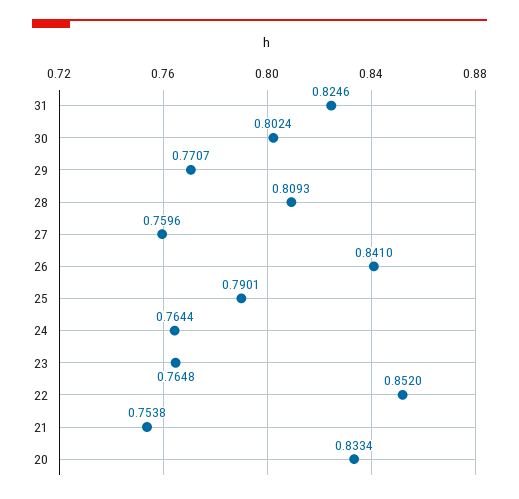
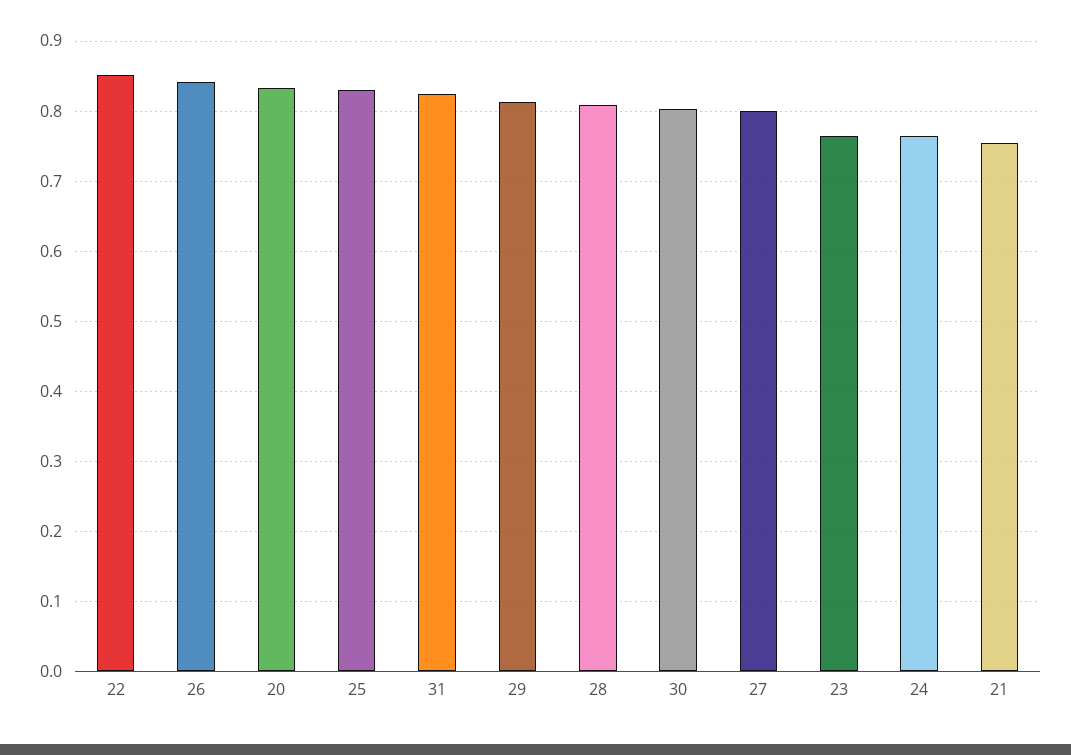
  {
    "31": 0.8246,
    "30": 0.8024,
-   "29": 0.7707,
+   "29": 0.81,
    "28": 0.8093,
-   "27": 0.7596,
+   "27": 0.8,
    "26": 0.841,
-   "25": 0.7901,
+   "25": 0.83,
    "24": 0.7644,
    "23": 0.7648,
    "22": 0.852,
    "21": 0.7538,
    "20": 0.8334
  }

